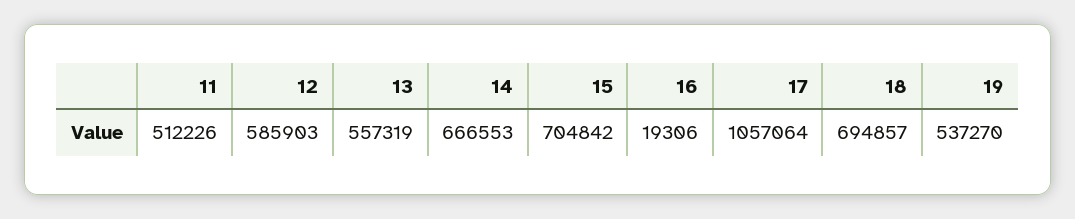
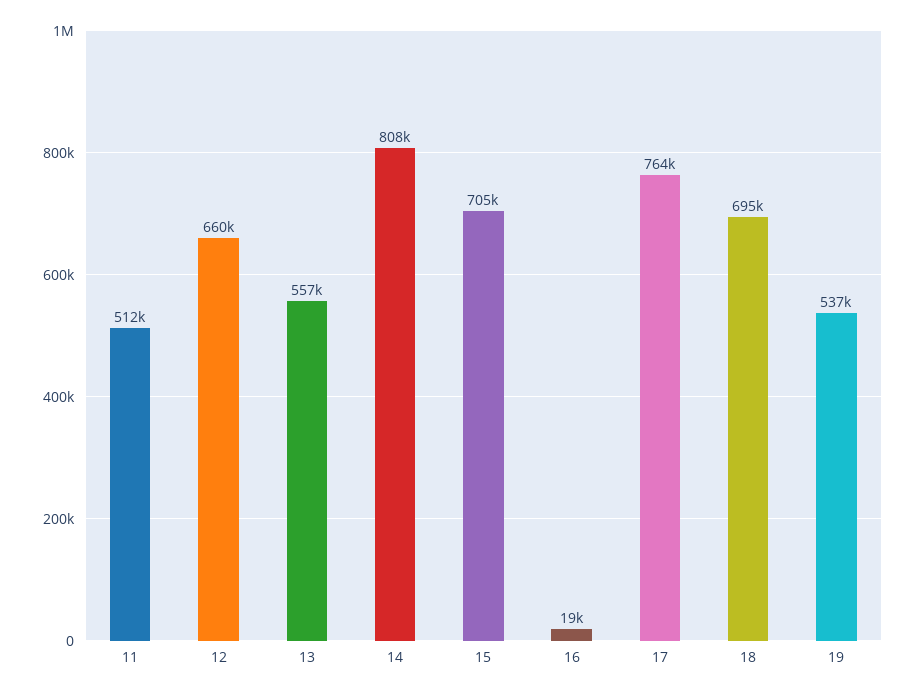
  {
    "11": 512226,
-   "12": 585903,
+   "12": 660000,
    "13": 557319,
-   "14": 666553,
+   "14": 808000,
    "15": 704842,
    "16": 19306,
-   "17": 1057064,
+   "17": 764000,
    "18": 694857,
    "19": 537270
  }

